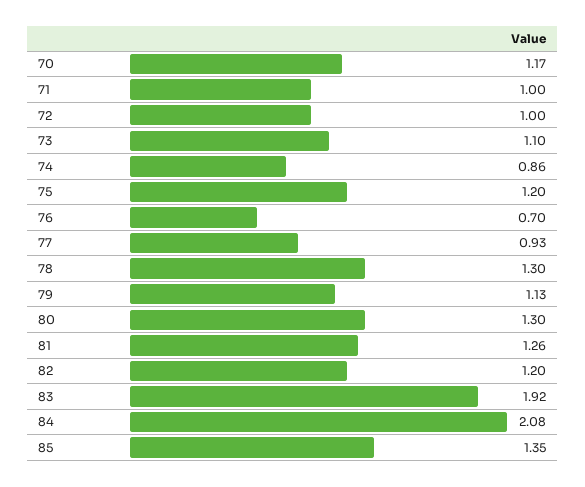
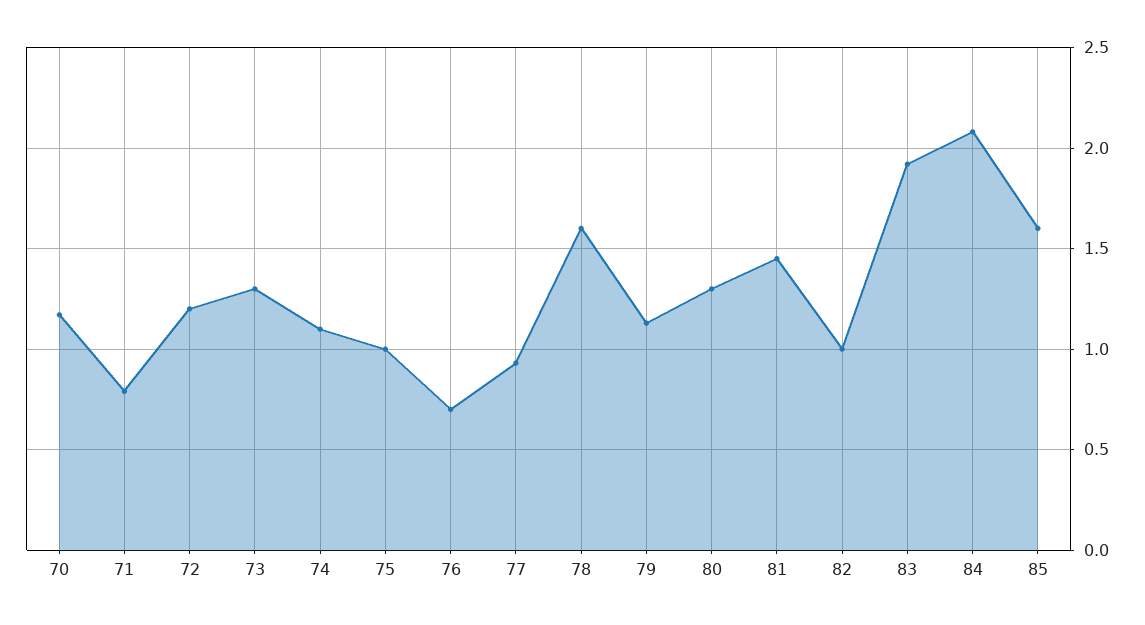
  {
    "70": 1.17,
-   "71": 1,
+   "71": 0.8,
-   "72": 1,
+   "72": 1.2,
-   "73": 1.1,
+   "73": 1.3,
-   "74": 0.86,
+   "74": 1.1,
-   "75": 1.2,
+   "75": 1,
    "76": 0.7,
    "77": 0.93,
-   "78": 1.3,
+   "78": 1.6,
    "79": 1.13,
    "80": 1.3,
-   "81": 1.26,
+   "81": 1.45,
-   "82": 1.2,
+   "82": 1,
    "83": 1.92,
    "84": 2.08,
-   "85": 1.35
+   "85": 1.6
  }

